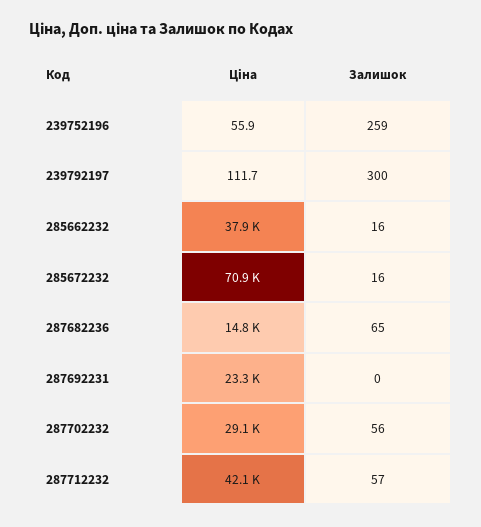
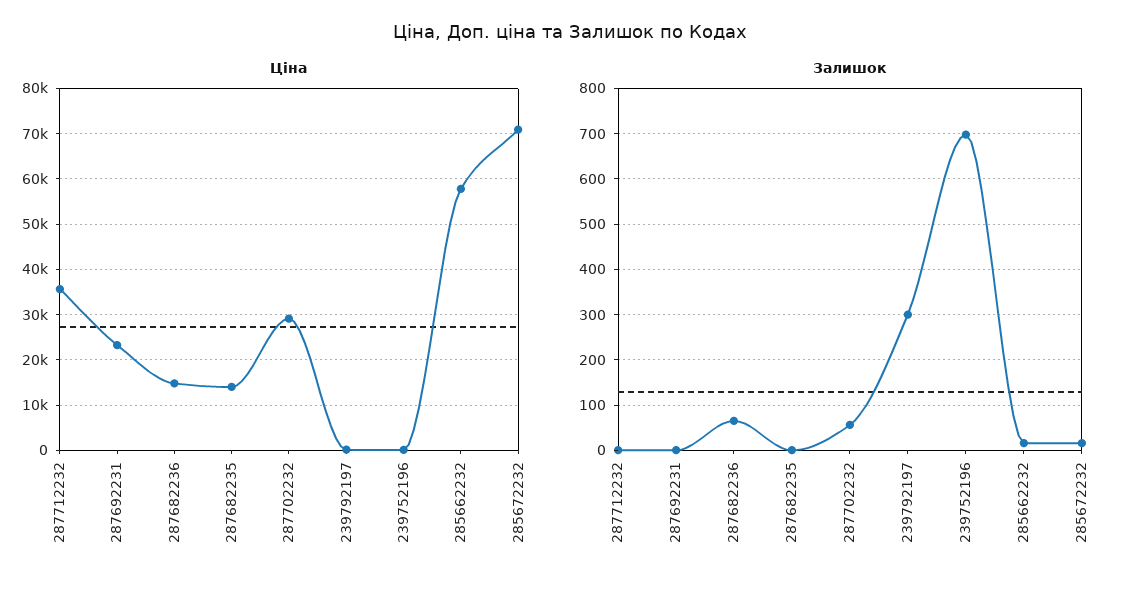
  {
    "Ціна": {
      "239752196": 55.9,
      "239792197": 111.7,
-     "285662232": 37900,
+     "285662232": 58000,
      "285672232": 70900,
      "287682236": 14800,
      "287692231": 23300,
      "287702232": 29100,
-     "287712232": 42100
+     "287712232": 36000,
+     "287682235": 14000
    },
    "Залишок": {
-     "239752196": 259,
+     "239752196": 700,
      "239792197": 300,
      "285662232": 16,
      "285672232": 16,
      "287682236": 65,
      "287692231": 0,
      "287702232": 56,
-     "287712232": 57
+     "287712232": 0,
+     "287682235": 0
    }
  }

